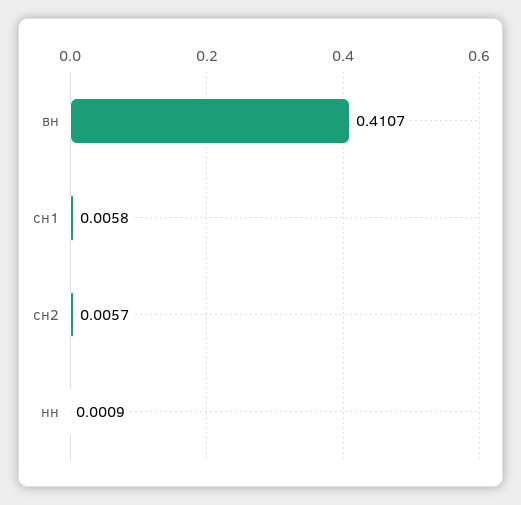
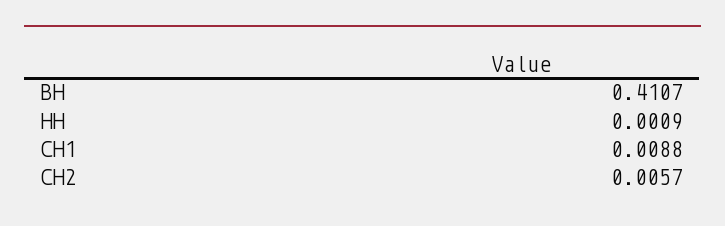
  {
    "вн": 0.4107,
-   "сн1": 0.0058,
+   "сн1": 0.0088,
    "сн2": 0.0057,
    "нн": 0.0009
  }

